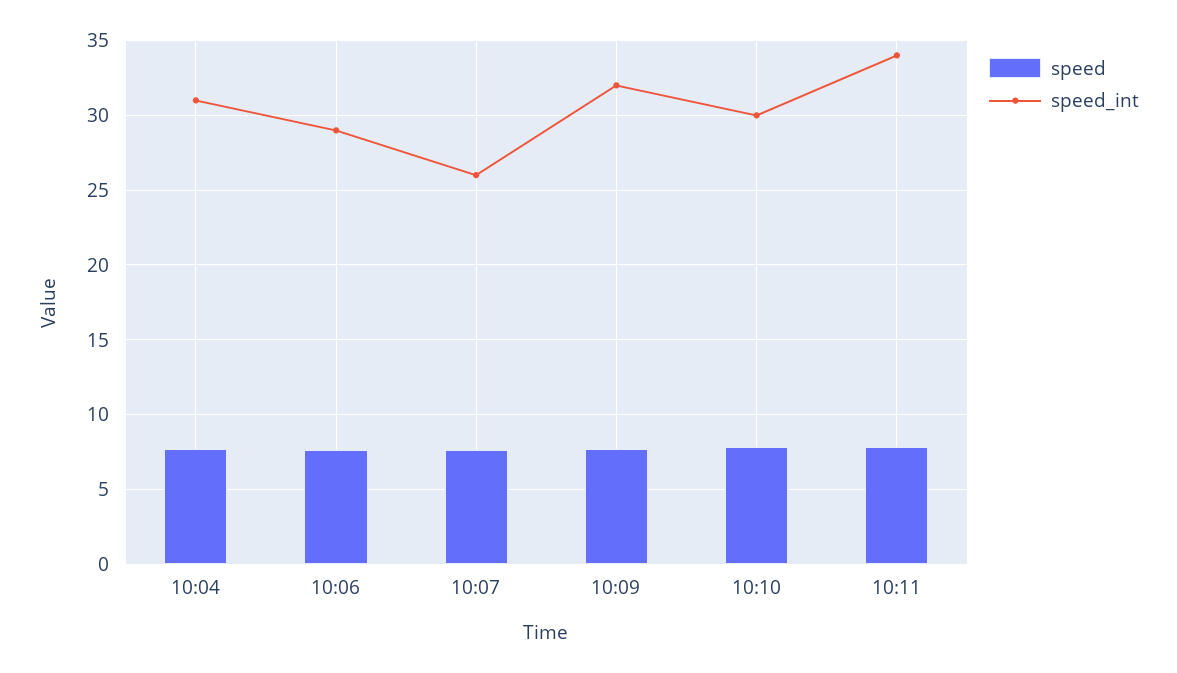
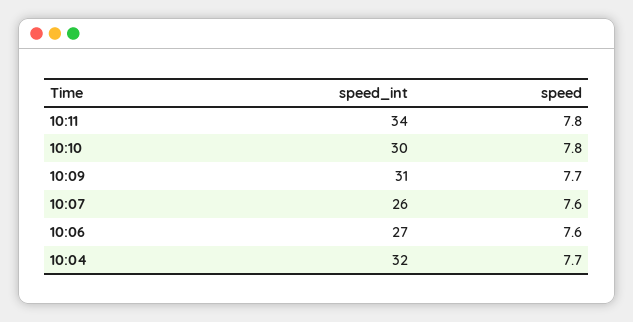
  {
    "speed": {
      "10:04": 7.7,
      "10:06": 7.6,
      "10:07": 7.6,
      "10:09": 7.7,
      "10:10": 7.8,
      "10:11": 7.8
    },
    "speed_int": {
-     "10:04": 31,
+     "10:04": 32,
-     "10:06": 29,
+     "10:06": 27,
      "10:07": 26,
-     "10:09": 32,
+     "10:09": 31,
      "10:10": 30,
      "10:11": 34
    }
  }

